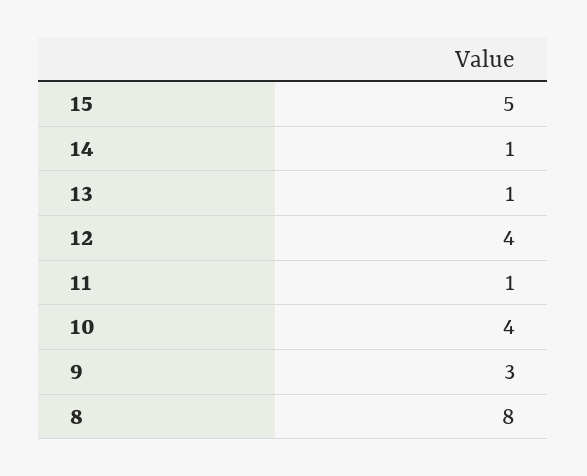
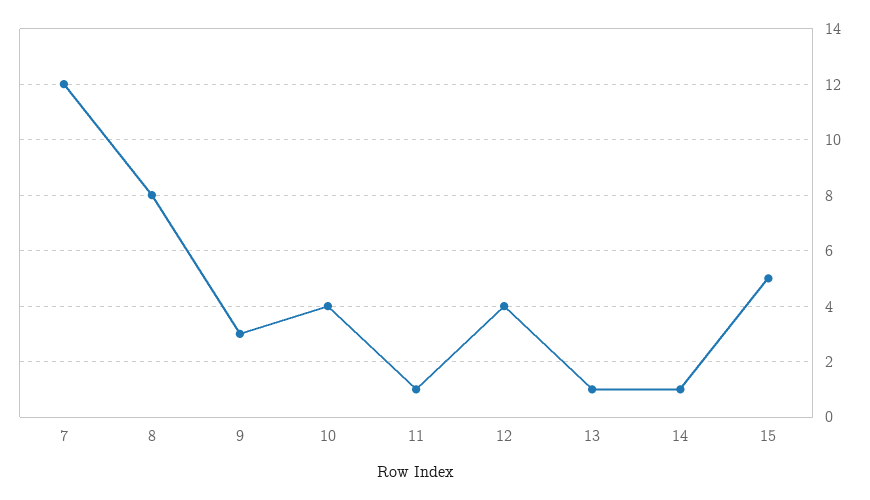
  {
    "15": 5,
    "14": 1,
    "13": 1,
    "12": 4,
    "11": 1,
    "10": 4,
    "9": 3,
-   "8": 8
+   "8": 8,
+   "7": 12
  }

